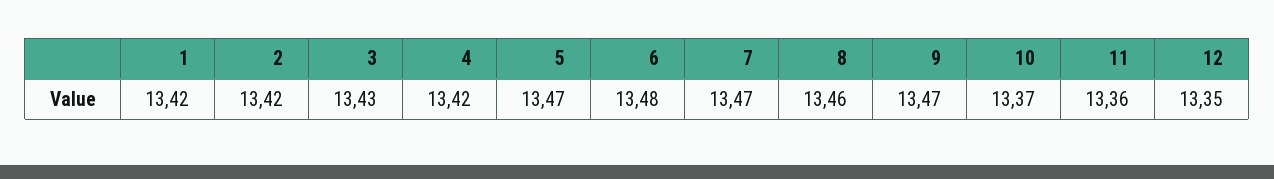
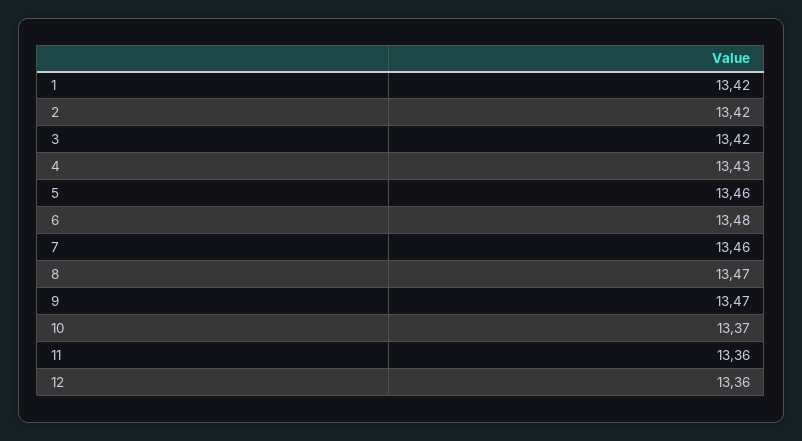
  {
    "1": 13.42,
    "2": 13.42,
-   "3": 13.43,
+   "3": 13.42,
-   "4": 13.42,
+   "4": 13.43,
-   "5": 13.47,
+   "5": 13.46,
    "6": 13.48,
-   "7": 13.47,
+   "7": 13.46,
-   "8": 13.46,
+   "8": 13.47,
    "9": 13.47,
    "10": 13.37,
    "11": 13.36,
-   "12": 13.35
+   "12": 13.36
  }

